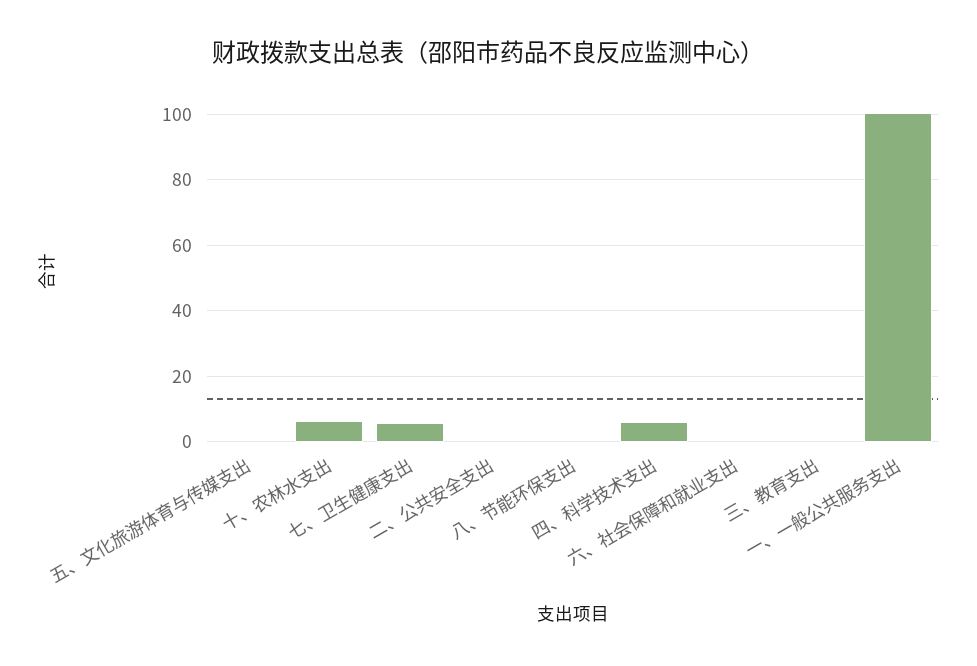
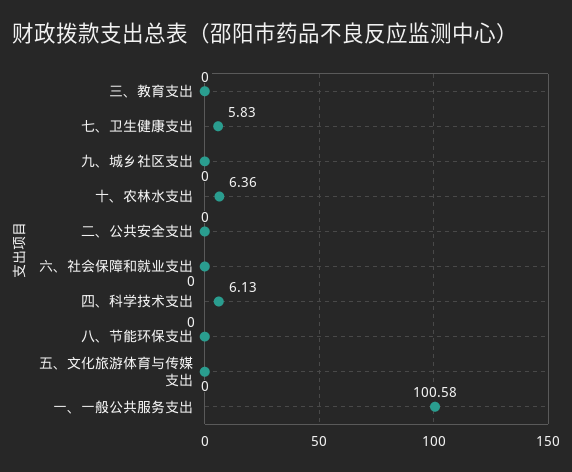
  {
    "五、文化旅游体育与传媒支出": 0,
    "十、农林水支出": 6.36,
    "七、卫生健康支出": 5.83,
    "二、公共安全支出": 0,
    "八、节能环保支出": 0,
    "四、科学技术支出": 6.13,
    "六、社会保障和就业支出": 0,
    "三、教育支出": 0,
-   "一、一般公共服务支出": 100.58
+   "一、一般公共服务支出": 100.58,
+   "九、城乡社区支出": 0
  }

